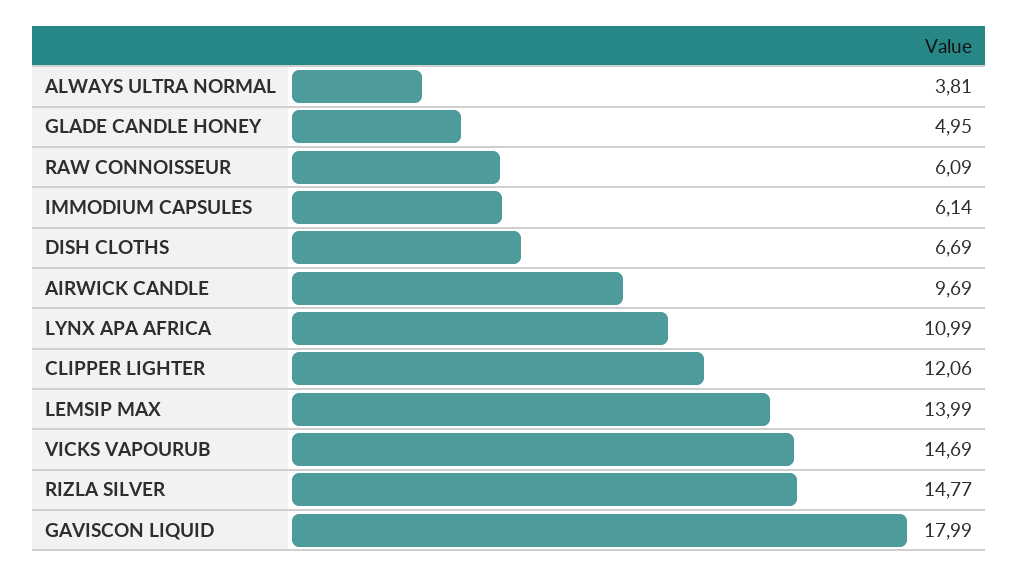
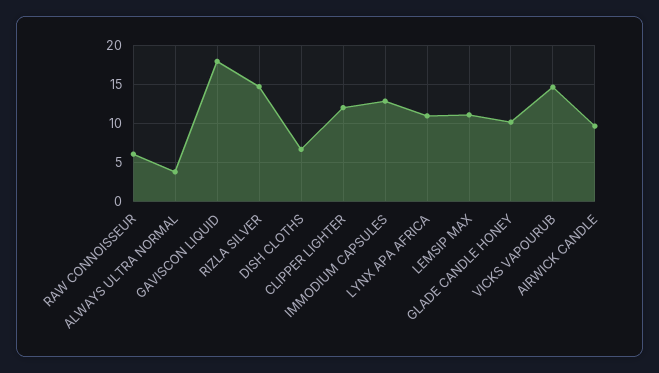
  {
    "ALWAYS ULTRA NORMAL": 3.81,
-   "GLADE CANDLE HONEY": 4.95,
+   "GLADE CANDLE HONEY": 10,
    "RAW CONNOISSEUR": 6.09,
-   "IMMODIUM CAPSULES": 6.14,
+   "IMMODIUM CAPSULES": 13,
    "DISH CLOTHS": 6.69,
    "AIRWICK CANDLE": 9.69,
    "LYNX APA AFRICA": 10.99,
    "CLIPPER LIGHTER": 12.06,
-   "LEMSIP MAX": 13.99,
+   "LEMSIP MAX": 11,
    "VICKS VAPOURUB": 14.69,
    "RIZLA SILVER": 14.77,
    "GAVISCON LIQUID": 17.99
  }

